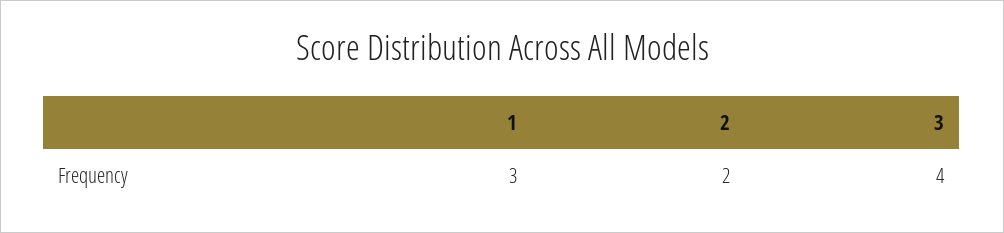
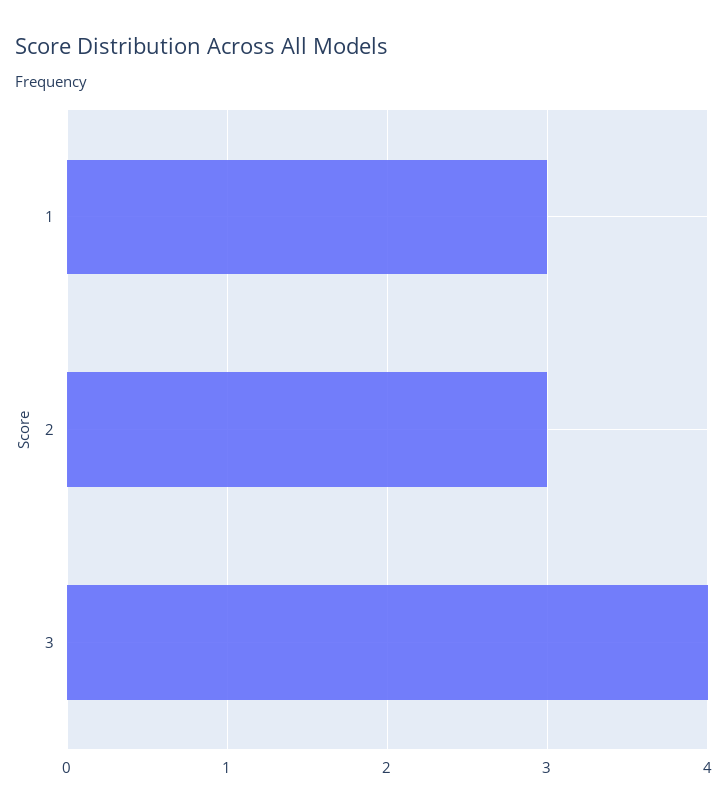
  {
    "1": 3,
-   "2": 2,
+   "2": 3,
    "3": 4
  }

